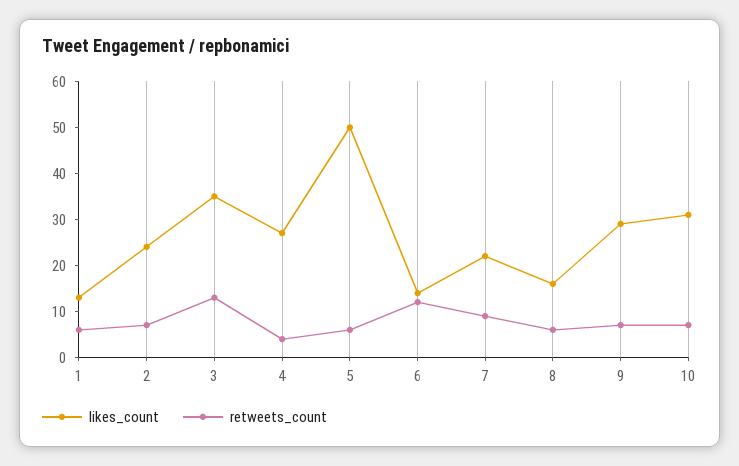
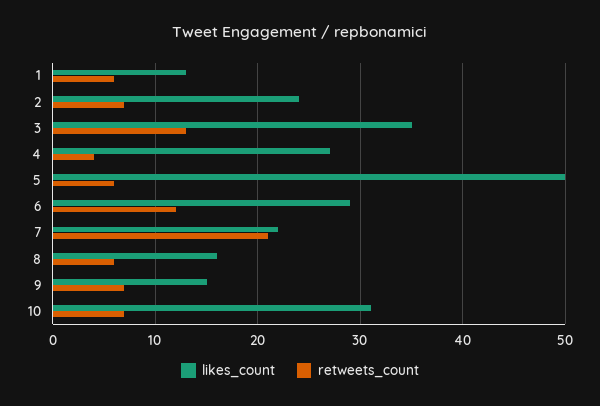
  {
    "likes_count": {
      "1": 13,
      "2": 24,
      "3": 35,
      "4": 27,
      "5": 50,
-     "6": 15,
+     "6": 29,
      "7": 22,
      "8": 16,
-     "9": 30,
+     "9": 15,
      "10": 31
    },
    "retweets_count": {
      "1": 6,
      "2": 7,
      "3": 13,
      "4": 4,
      "5": 6,
      "6": 12,
-     "7": 10,
+     "7": 21,
      "8": 6,
      "9": 7,
      "10": 7
    }
  }

